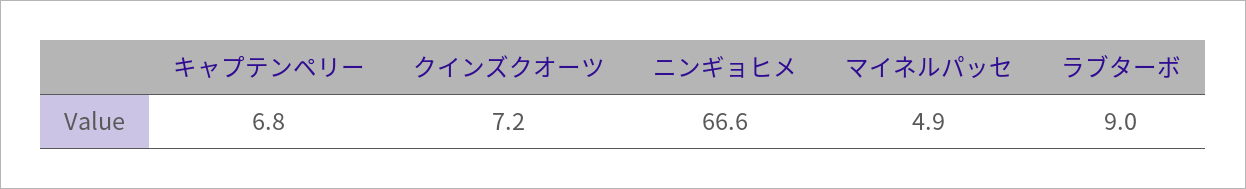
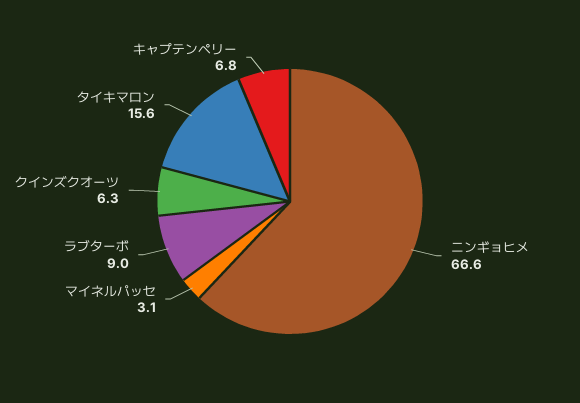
  {
    "キャプテンペリー": 6.8,
-   "クインズクオーツ": 7.2,
+   "クインズクオーツ": 6.3,
    "ニンギョヒメ": 66.6,
-   "マイネルパッセ": 4.9,
+   "マイネルパッセ": 3.1,
-   "ラブターボ": 9
+   "ラブターボ": 9,
+   "タイキマロン": 15.6
  }

